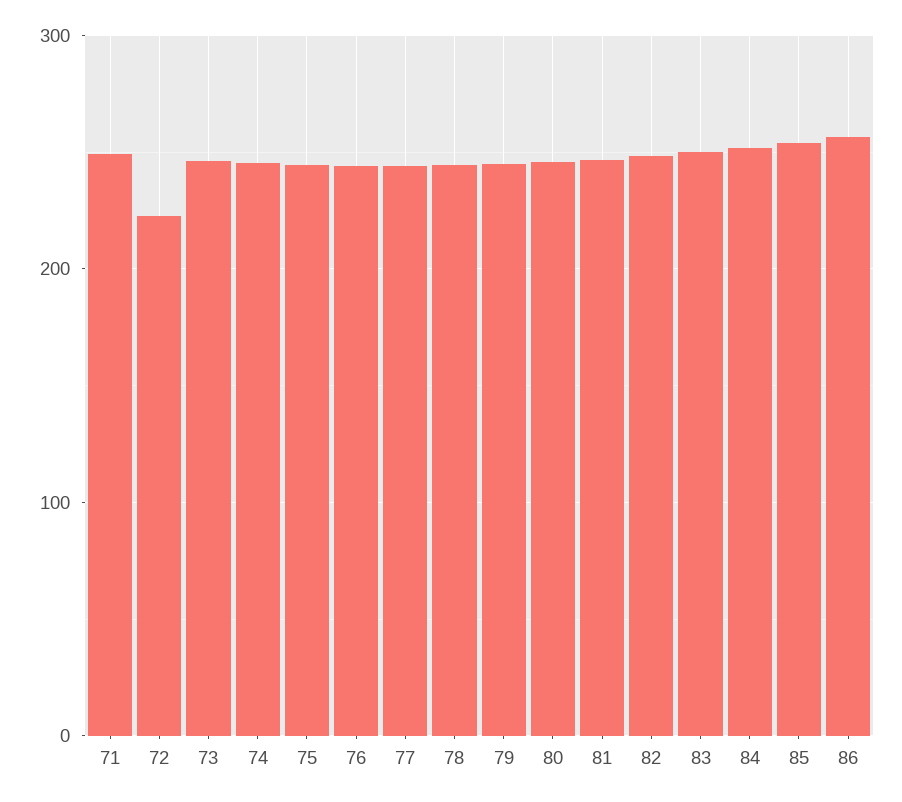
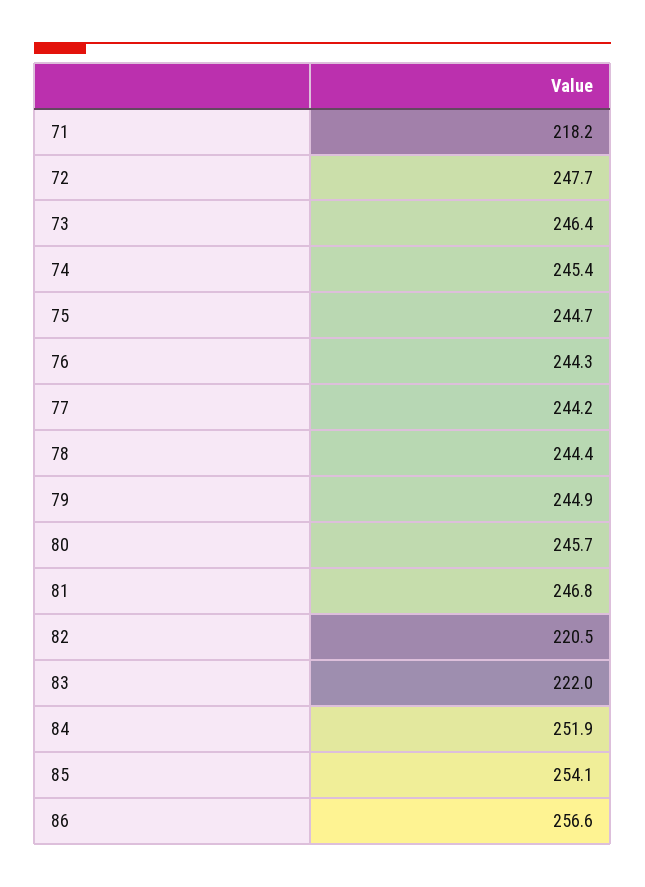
  {
-   "71": 250,
+   "71": 218.2,
-   "72": 220,
+   "72": 247.7,
    "73": 246.4,
    "74": 245.4,
    "75": 244.7,
    "76": 244.3,
    "77": 244.2,
    "78": 244.4,
    "79": 244.9,
    "80": 245.7,
    "81": 246.8,
-   "82": 250,
+   "82": 220.5,
-   "83": 250,
+   "83": 222,
    "84": 251.9,
    "85": 254.1,
    "86": 256.6
  }

